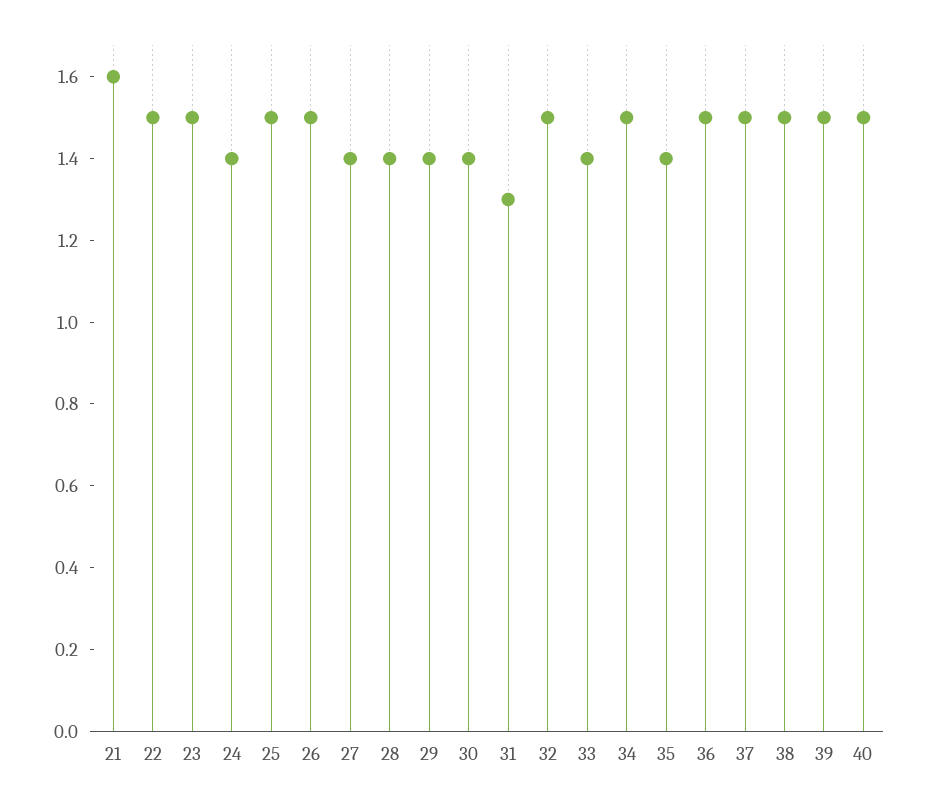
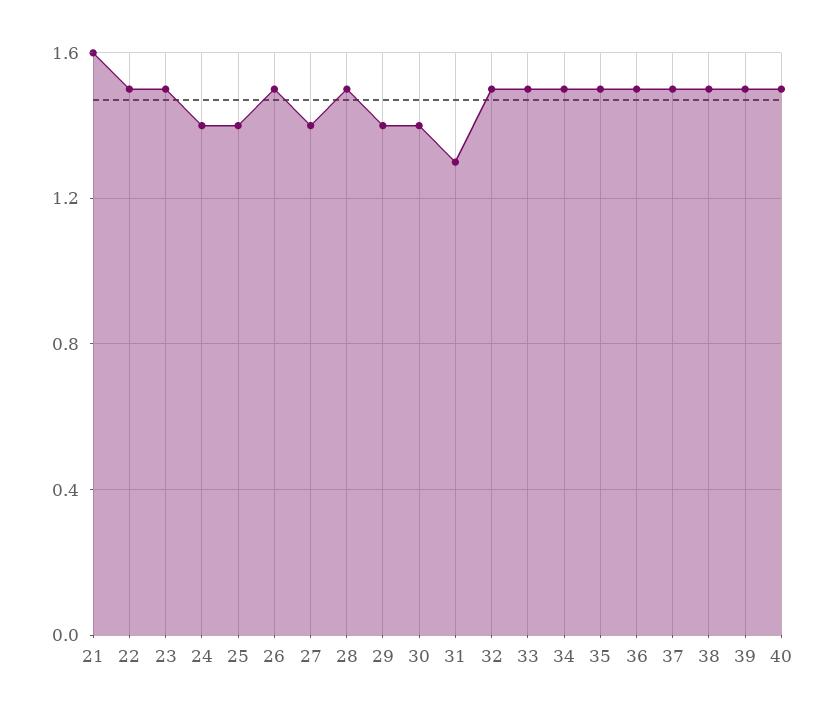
  {
    "21": 1.6,
    "22": 1.5,
    "23": 1.5,
    "24": 1.4,
-   "25": 1.5,
+   "25": 1.4,
    "26": 1.5,
    "27": 1.4,
-   "28": 1.4,
+   "28": 1.5,
    "29": 1.4,
    "30": 1.4,
    "31": 1.3,
    "32": 1.5,
-   "33": 1.4,
+   "33": 1.5,
    "34": 1.5,
-   "35": 1.4,
+   "35": 1.5,
    "36": 1.5,
    "37": 1.5,
    "38": 1.5,
    "39": 1.5,
    "40": 1.5
  }

